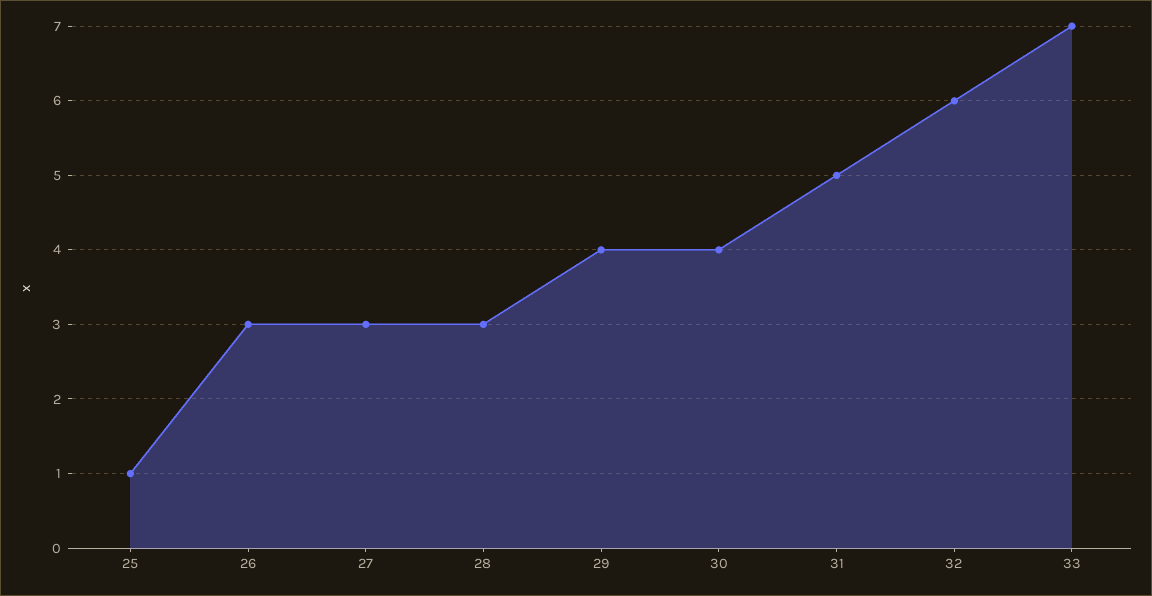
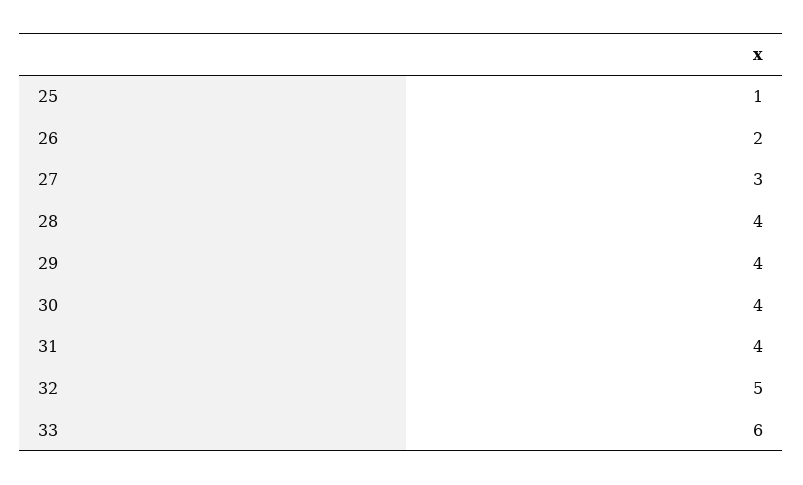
  {
    "25": 1,
-   "26": 3,
+   "26": 2,
    "27": 3,
-   "28": 3,
+   "28": 4,
    "29": 4,
    "30": 4,
-   "31": 5,
+   "31": 4,
-   "32": 6,
+   "32": 5,
-   "33": 7
+   "33": 6
  }

